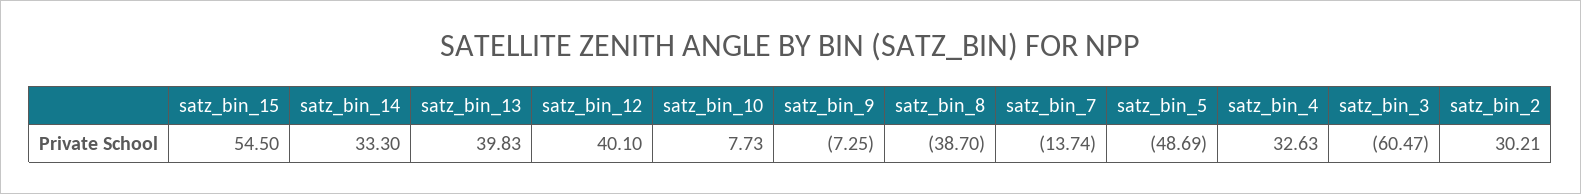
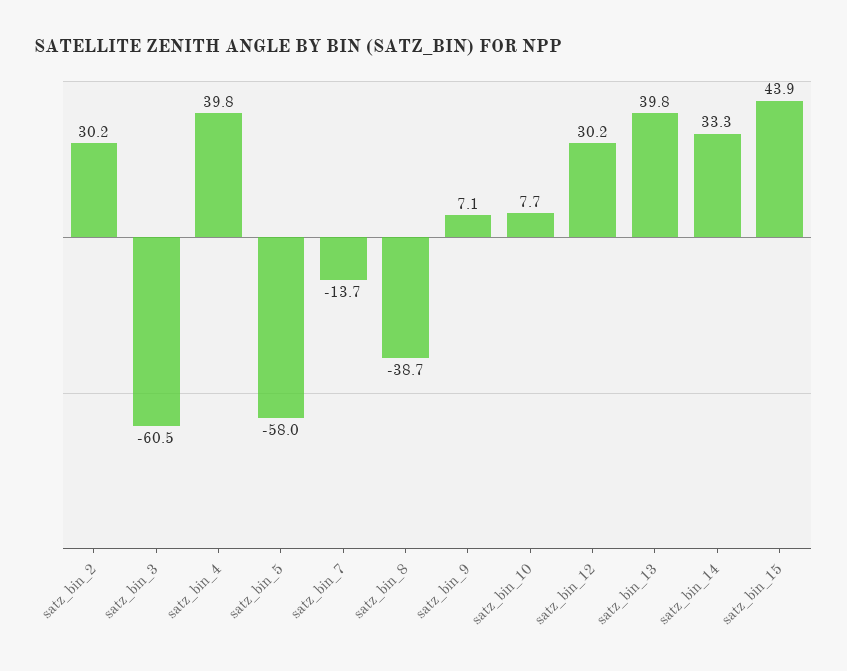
  {
-   "satz_bin_15": 54.5,
+   "satz_bin_15": 43.9,
    "satz_bin_14": 33.3,
    "satz_bin_13": 39.83,
-   "satz_bin_12": 40.1,
+   "satz_bin_12": 30.2,
    "satz_bin_10": 7.73,
-   "satz_bin_9": -7.25,
+   "satz_bin_9": 7.1,
    "satz_bin_8": -38.7,
    "satz_bin_7": -13.74,
-   "satz_bin_5": -48.69,
+   "satz_bin_5": -58,
-   "satz_bin_4": 32.63,
+   "satz_bin_4": 39.8,
    "satz_bin_3": -60.47,
    "satz_bin_2": 30.21
  }

